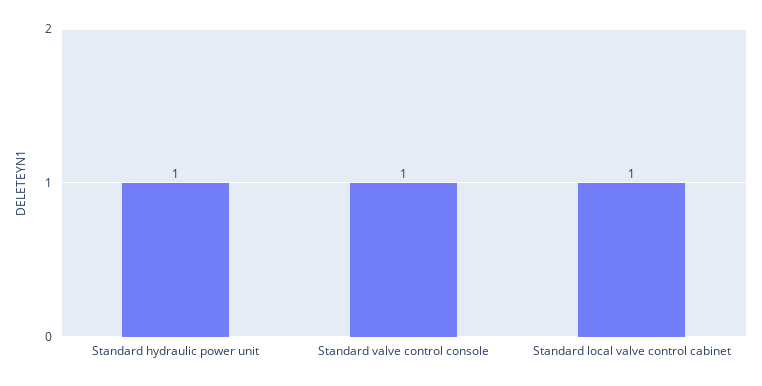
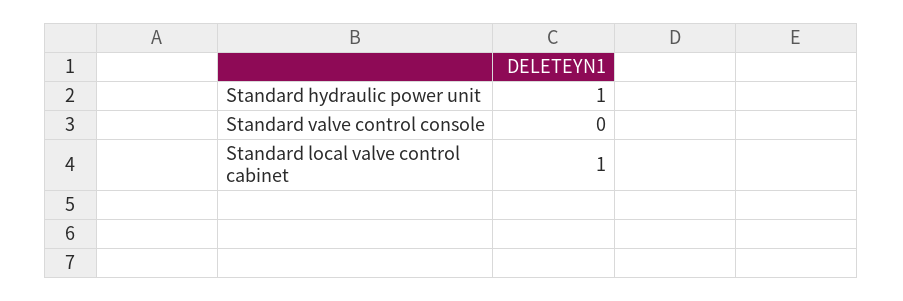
  {
    "Standard hydraulic power unit": 1,
-   "Standard valve control console": 1,
+   "Standard valve control console": 0,
    "Standard local valve control cabinet": 1
  }

